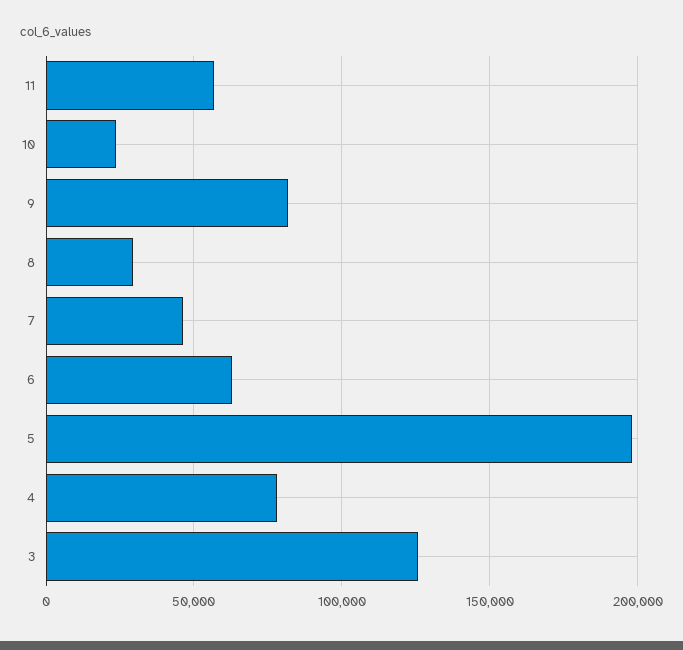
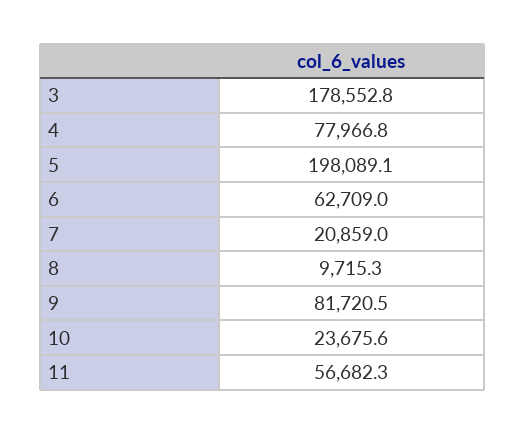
  {
    "11": 56682.3,
    "10": 23675.6,
    "9": 81720.5,
-   "8": 30000,
+   "8": 9715.3,
-   "7": 45000,
+   "7": 20859,
    "6": 62709,
    "5": 198089.1,
    "4": 77966.8,
-   "3": 125000
+   "3": 178552.8
  }

